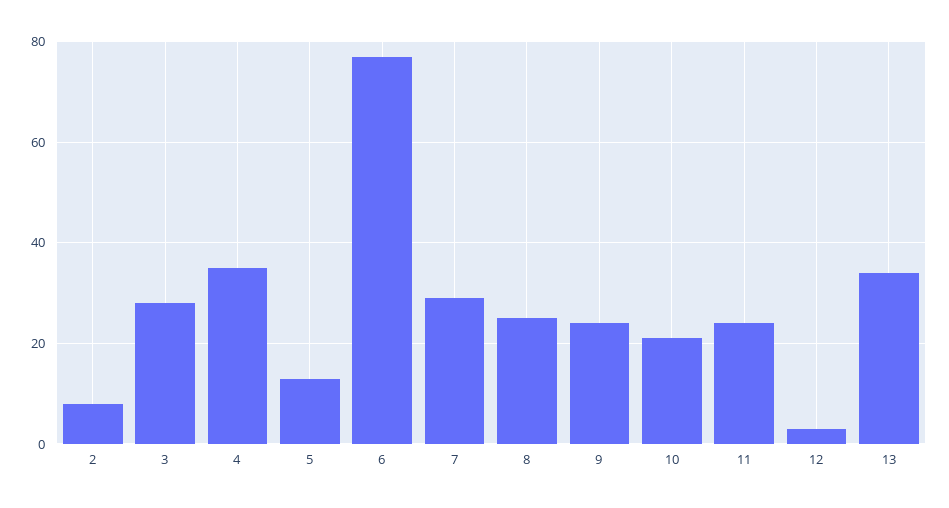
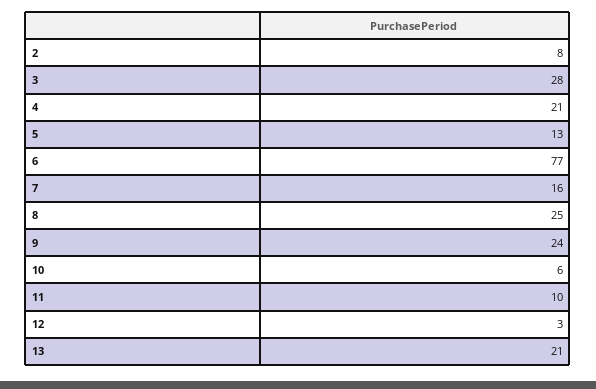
  {
    "2": 8,
    "3": 28,
-   "4": 35,
+   "4": 21,
    "5": 13,
    "6": 77,
-   "7": 30,
+   "7": 16,
    "8": 25,
    "9": 24,
-   "10": 20,
+   "10": 6,
-   "11": 25,
+   "11": 10,
    "12": 3,
-   "13": 35
+   "13": 21
  }

